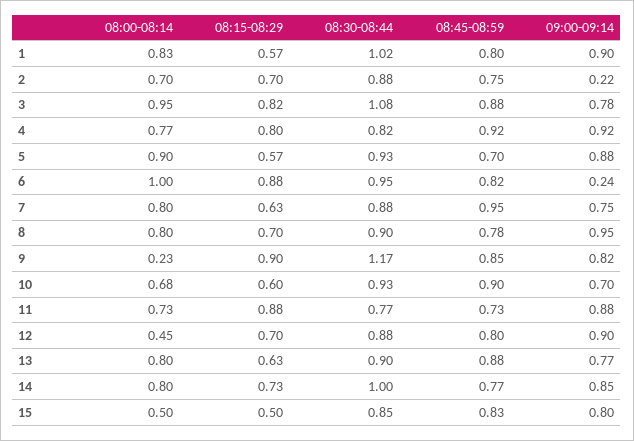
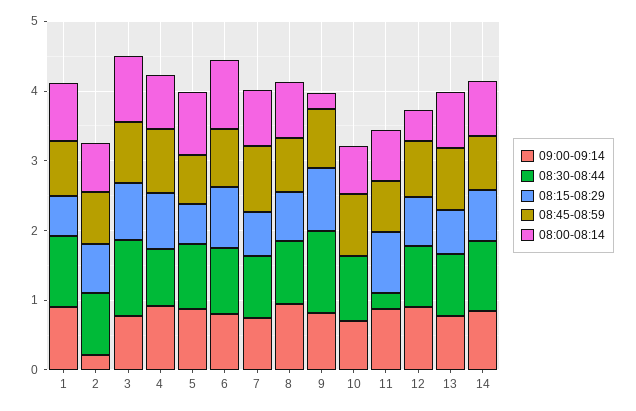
  {
    "08:00-08:14": {
      "1": 0.83,
      "2": 0.7,
      "3": 0.95,
      "4": 0.77,
      "5": 0.9,
      "6": 1,
      "7": 0.8,
      "8": 0.8,
      "9": 0.23,
      "10": 0.68,
      "11": 0.73,
      "12": 0.45,
      "13": 0.8,
-     "14": 0.8,
+     "14": 0.8
-     "15": 0.5
    },
    "08:15-08:29": {
      "1": 0.57,
      "2": 0.7,
      "3": 0.82,
      "4": 0.8,
      "5": 0.57,
      "6": 0.88,
      "7": 0.63,
      "8": 0.7,
      "9": 0.9,
-     "10": 0.6,
+     "10": 0,
      "11": 0.88,
      "12": 0.7,
      "13": 0.63,
-     "14": 0.73,
+     "14": 0.73
-     "15": 0.5
    },
    "08:30-08:44": {
      "1": 1.02,
      "2": 0.88,
      "3": 1.08,
      "4": 0.82,
      "5": 0.93,
      "6": 0.95,
      "7": 0.88,
      "8": 0.9,
      "9": 1.17,
      "10": 0.93,
-     "11": 0.77,
+     "11": 0.2,
      "12": 0.88,
      "13": 0.9,
-     "14": 1,
+     "14": 1
-     "15": 0.85
    },
    "08:45-08:59": {
      "1": 0.8,
      "2": 0.75,
      "3": 0.88,
      "4": 0.92,
      "5": 0.7,
      "6": 0.82,
      "7": 0.95,
      "8": 0.78,
      "9": 0.85,
      "10": 0.9,
      "11": 0.73,
      "12": 0.8,
      "13": 0.88,
-     "14": 0.77,
+     "14": 0.77
-     "15": 0.83
    },
    "09:00-09:14": {
      "1": 0.9,
      "2": 0.22,
      "3": 0.78,
      "4": 0.92,
      "5": 0.88,
-     "6": 0.24,
+     "6": 0.8,
      "7": 0.75,
      "8": 0.95,
      "9": 0.82,
      "10": 0.7,
      "11": 0.88,
      "12": 0.9,
      "13": 0.77,
-     "14": 0.85,
+     "14": 0.85
-     "15": 0.8
    }
  }

